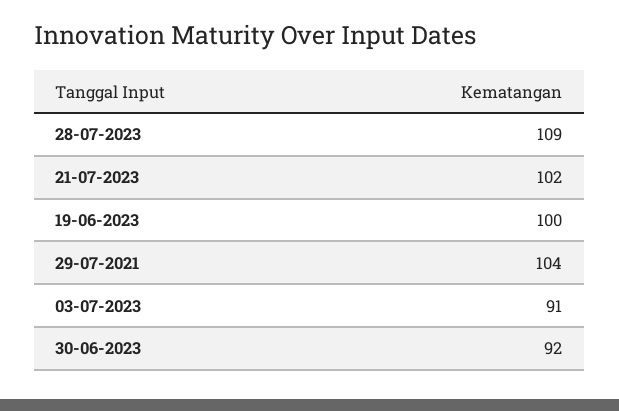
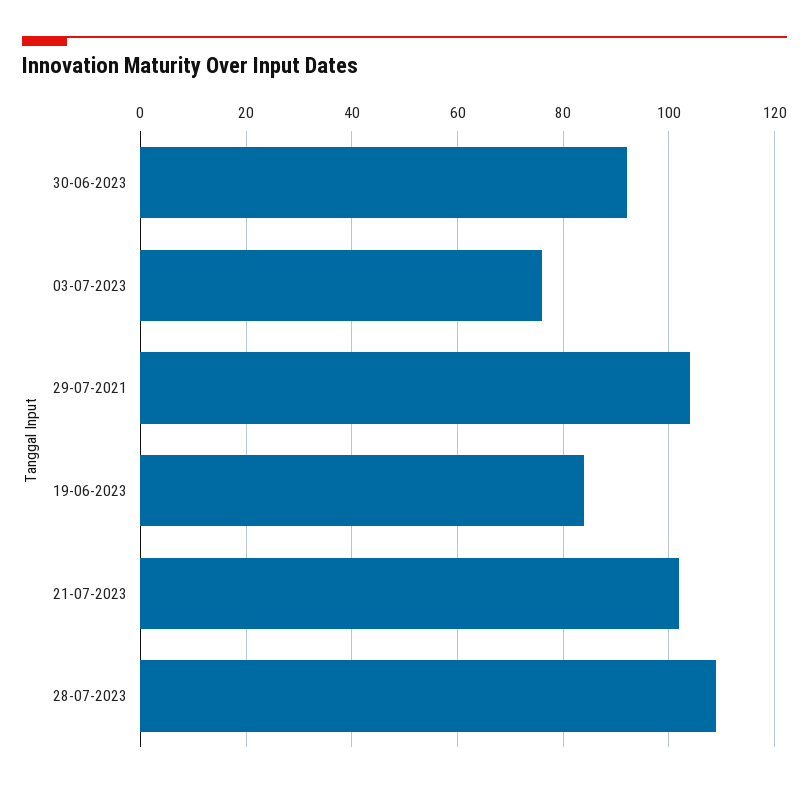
  {
    "28-07-2023": 109,
    "21-07-2023": 102,
-   "19-06-2023": 100,
+   "19-06-2023": 85,
    "29-07-2021": 104,
-   "03-07-2023": 91,
+   "03-07-2023": 75,
    "30-06-2023": 92
  }

